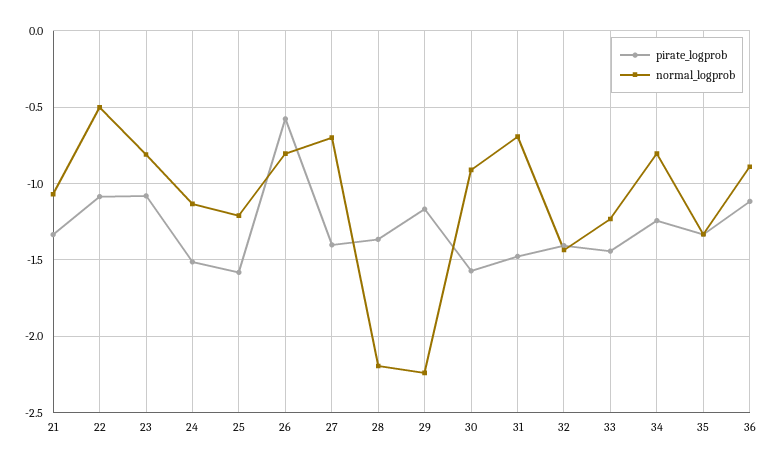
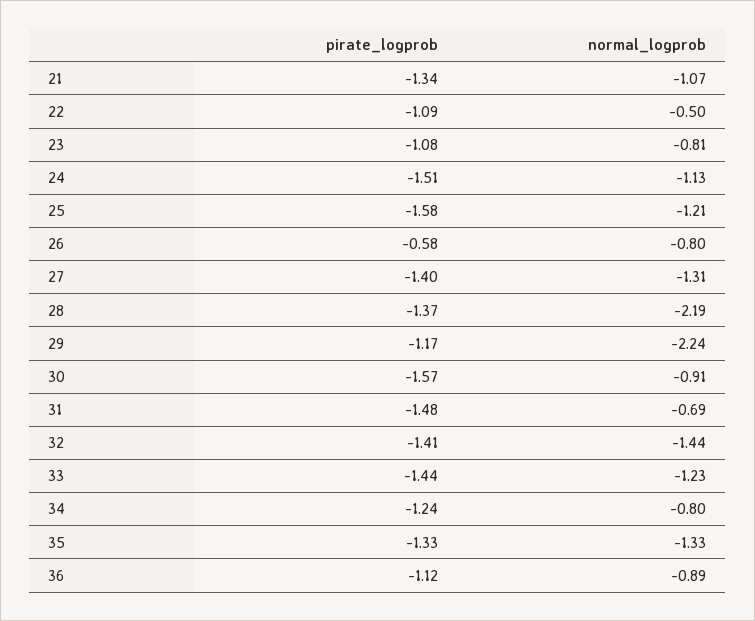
  {
    "pirate_logprob": {
      "21": -1.34,
      "22": -1.09,
      "23": -1.08,
      "24": -1.51,
      "25": -1.58,
      "26": -0.58,
      "27": -1.4,
      "28": -1.37,
      "29": -1.17,
      "30": -1.57,
      "31": -1.48,
      "32": -1.41,
      "33": -1.44,
      "34": -1.24,
      "35": -1.33,
      "36": -1.12
    },
    "normal_logprob": {
      "21": -1.07,
      "22": -0.5,
      "23": -0.81,
      "24": -1.13,
      "25": -1.21,
      "26": -0.8,
-     "27": -0.7,
+     "27": -1.31,
      "28": -2.19,
      "29": -2.24,
      "30": -0.91,
      "31": -0.69,
      "32": -1.44,
      "33": -1.23,
      "34": -0.8,
      "35": -1.33,
      "36": -0.89
    }
  }

